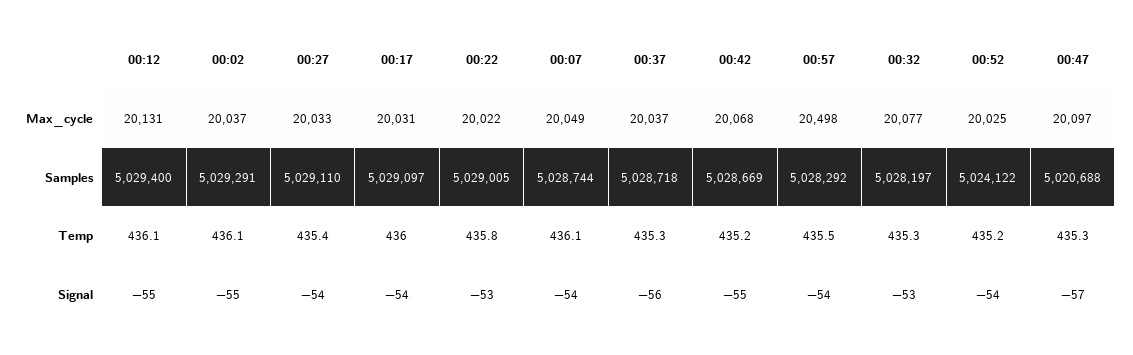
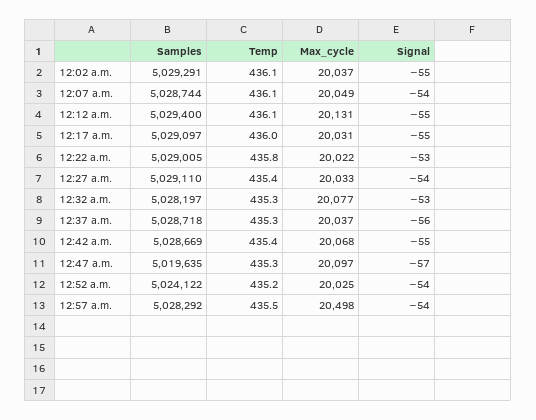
  {
    "00:12": {
      "Max_cycle": 20131,
      "Samples": 5029400,
      "Temp": 436.1,
      "Signal": -55
    },
    "00:02": {
      "Max_cycle": 20037,
      "Samples": 5029291,
      "Temp": 436.1,
      "Signal": -55
    },
    "00:27": {
      "Max_cycle": 20033,
      "Samples": 5029110,
      "Temp": 435.4,
      "Signal": -54
    },
    "00:17": {
      "Max_cycle": 20031,
      "Samples": 5029097,
      "Temp": 436,
-     "Signal": -54
+     "Signal": -55
    },
    "00:22": {
      "Max_cycle": 20022,
      "Samples": 5029005,
      "Temp": 435.8,
      "Signal": -53
    },
    "00:07": {
      "Max_cycle": 20049,
      "Samples": 5028744,
      "Temp": 436.1,
      "Signal": -54
    },
    "00:37": {
      "Max_cycle": 20037,
      "Samples": 5028718,
      "Temp": 435.3,
      "Signal": -56
    },
    "00:42": {
      "Max_cycle": 20068,
      "Samples": 5028669,
-     "Temp": 435.2,
+     "Temp": 435.4,
      "Signal": -55
    },
    "00:57": {
      "Max_cycle": 20498,
      "Samples": 5028292,
      "Temp": 435.5,
      "Signal": -54
    },
    "00:32": {
      "Max_cycle": 20077,
      "Samples": 5028197,
      "Temp": 435.3,
      "Signal": -53
    },
    "00:52": {
      "Max_cycle": 20025,
      "Samples": 5024122,
      "Temp": 435.2,
      "Signal": -54
    },
    "00:47": {
      "Max_cycle": 20097,
-     "Samples": 5020688,
+     "Samples": 5019635,
      "Temp": 435.3,
      "Signal": -57
    }
  }

